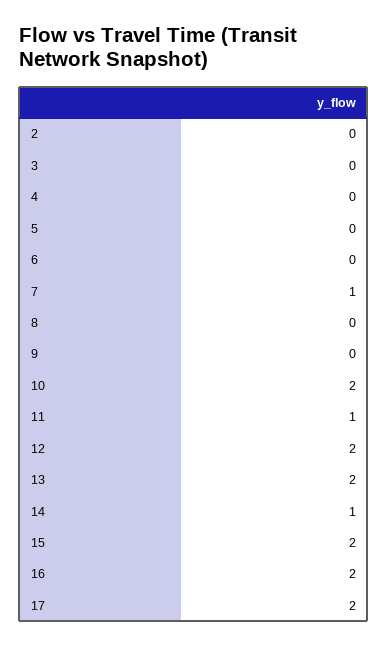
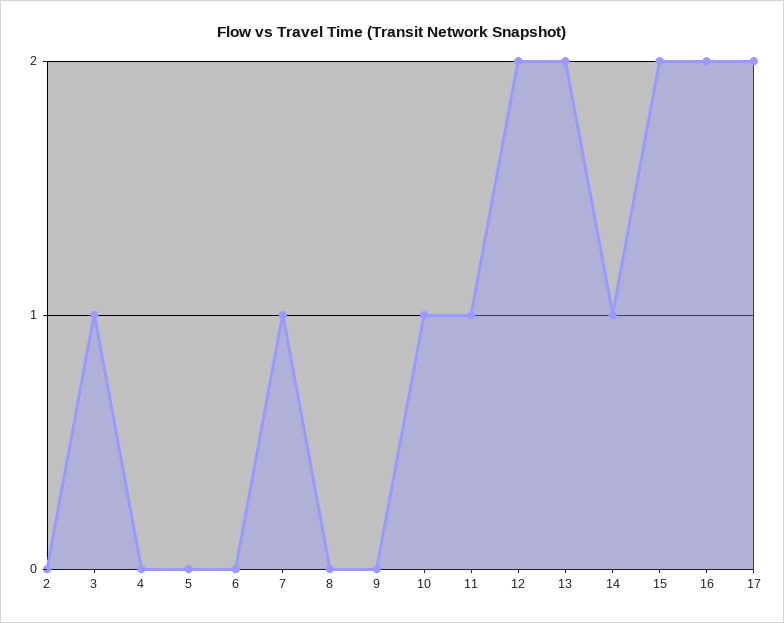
  {
    "2": 0,
-   "3": 0,
+   "3": 1,
    "4": 0,
    "5": 0,
    "6": 0,
    "7": 1,
    "8": 0,
    "9": 0,
-   "10": 2,
+   "10": 1,
    "11": 1,
    "12": 2,
    "13": 2,
    "14": 1,
    "15": 2,
    "16": 2,
    "17": 2
  }

